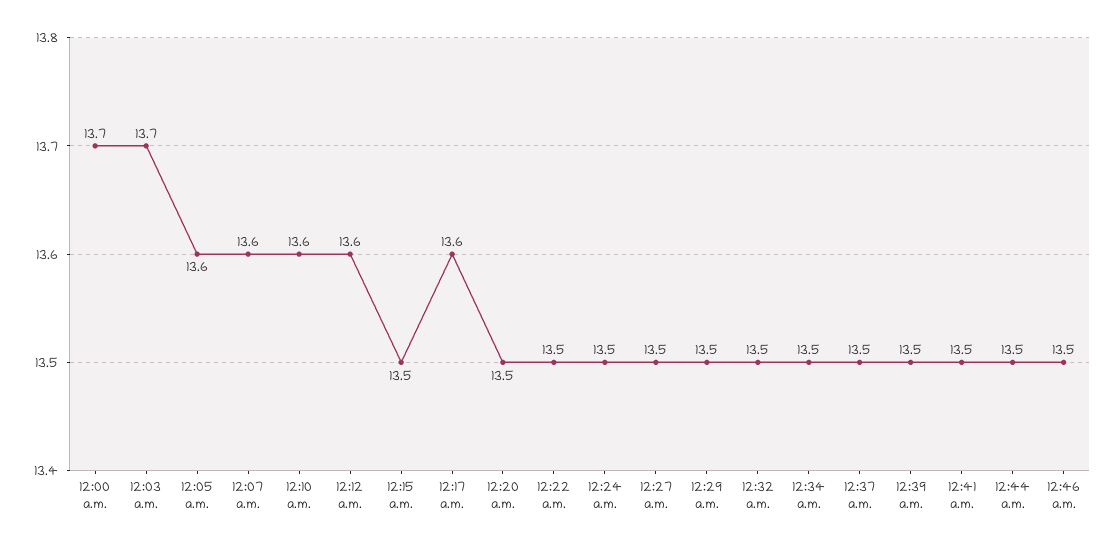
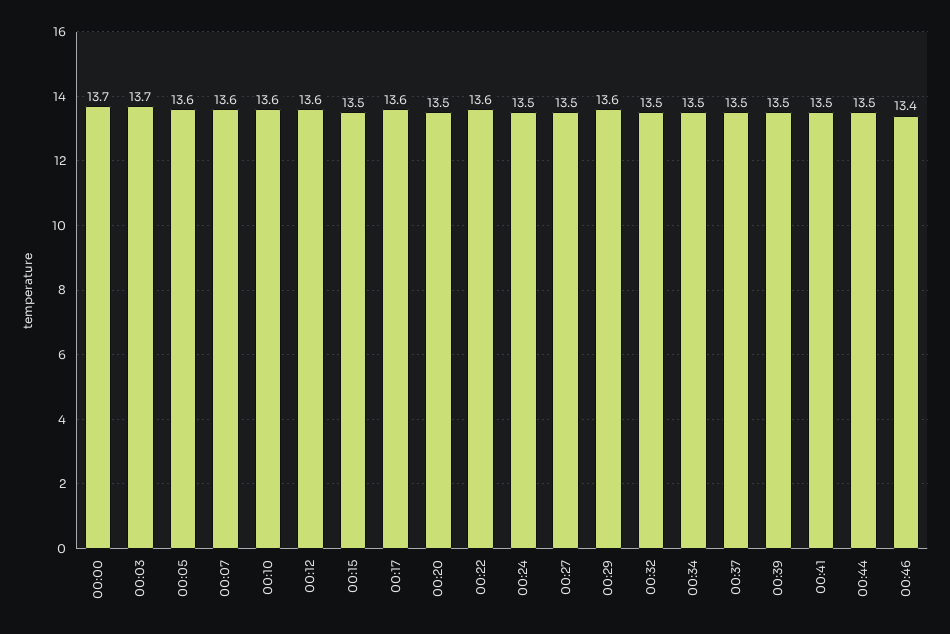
  {
    "12:00 a.m.": 13.7,
    "12:03 a.m.": 13.7,
    "12:05 a.m.": 13.6,
    "12:07 a.m.": 13.6,
    "12:10 a.m.": 13.6,
    "12:12 a.m.": 13.6,
    "12:15 a.m.": 13.5,
    "12:17 a.m.": 13.6,
    "12:20 a.m.": 13.5,
-   "12:22 a.m.": 13.5,
+   "12:22 a.m.": 13.6,
    "12:24 a.m.": 13.5,
    "12:27 a.m.": 13.5,
-   "12:29 a.m.": 13.5,
+   "12:29 a.m.": 13.6,
    "12:32 a.m.": 13.5,
    "12:34 a.m.": 13.5,
    "12:37 a.m.": 13.5,
    "12:39 a.m.": 13.5,
    "12:41 a.m.": 13.5,
    "12:44 a.m.": 13.5,
-   "12:46 a.m.": 13.5
+   "12:46 a.m.": 13.4
  }

